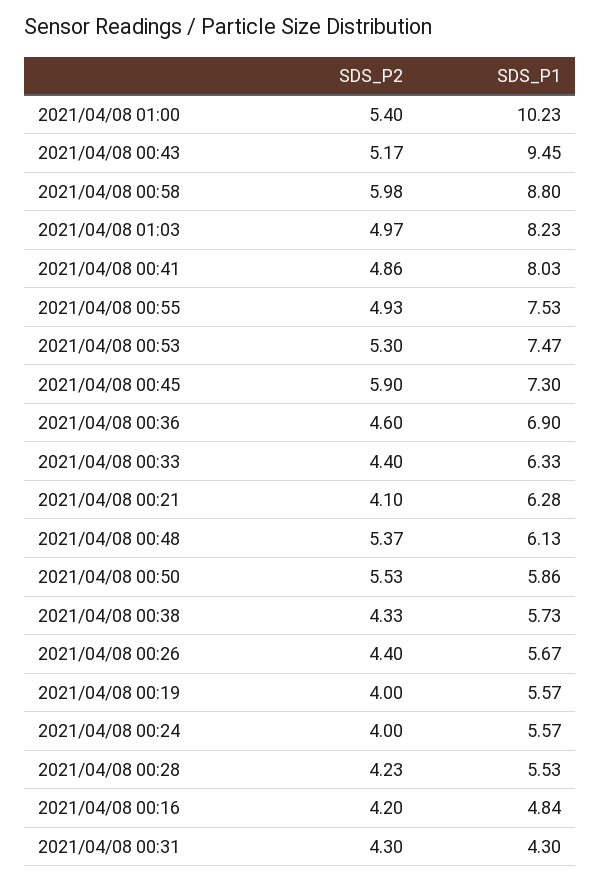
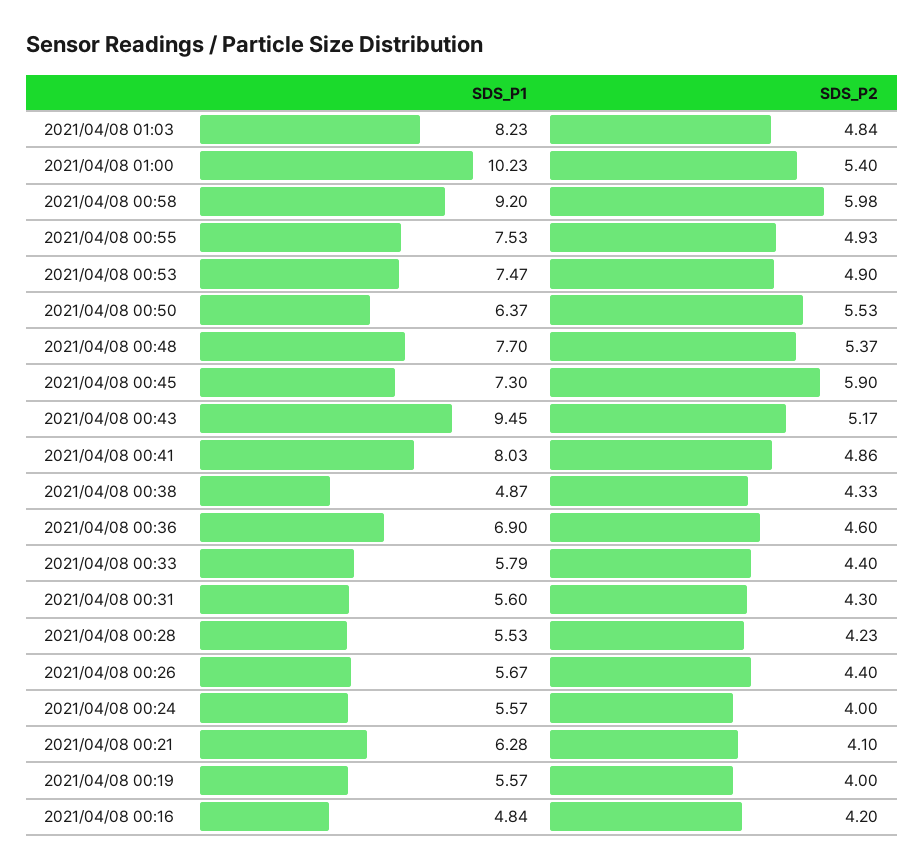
  {
    "SDS_P2": {
      "2021/04/08 01:00": 5.4,
      "2021/04/08 00:43": 5.17,
      "2021/04/08 00:58": 5.98,
-     "2021/04/08 01:03": 4.97,
+     "2021/04/08 01:03": 4.84,
      "2021/04/08 00:41": 4.86,
      "2021/04/08 00:55": 4.93,
-     "2021/04/08 00:53": 5.3,
+     "2021/04/08 00:53": 4.9,
      "2021/04/08 00:45": 5.9,
      "2021/04/08 00:36": 4.6,
      "2021/04/08 00:33": 4.4,
      "2021/04/08 00:21": 4.1,
      "2021/04/08 00:48": 5.37,
      "2021/04/08 00:50": 5.53,
      "2021/04/08 00:38": 4.33,
      "2021/04/08 00:26": 4.4,
      "2021/04/08 00:19": 4,
      "2021/04/08 00:24": 4,
      "2021/04/08 00:28": 4.23,
      "2021/04/08 00:16": 4.2,
      "2021/04/08 00:31": 4.3
    },
    "SDS_P1": {
      "2021/04/08 01:00": 10.23,
      "2021/04/08 00:43": 9.45,
-     "2021/04/08 00:58": 8.8,
+     "2021/04/08 00:58": 9.2,
      "2021/04/08 01:03": 8.23,
      "2021/04/08 00:41": 8.03,
      "2021/04/08 00:55": 7.53,
      "2021/04/08 00:53": 7.47,
      "2021/04/08 00:45": 7.3,
      "2021/04/08 00:36": 6.9,
-     "2021/04/08 00:33": 6.33,
+     "2021/04/08 00:33": 5.79,
      "2021/04/08 00:21": 6.28,
-     "2021/04/08 00:48": 6.13,
+     "2021/04/08 00:48": 7.7,
-     "2021/04/08 00:50": 5.86,
+     "2021/04/08 00:50": 6.37,
-     "2021/04/08 00:38": 5.73,
+     "2021/04/08 00:38": 4.87,
      "2021/04/08 00:26": 5.67,
      "2021/04/08 00:19": 5.57,
      "2021/04/08 00:24": 5.57,
      "2021/04/08 00:28": 5.53,
      "2021/04/08 00:16": 4.84,
-     "2021/04/08 00:31": 4.3
+     "2021/04/08 00:31": 5.6
    }
  }

